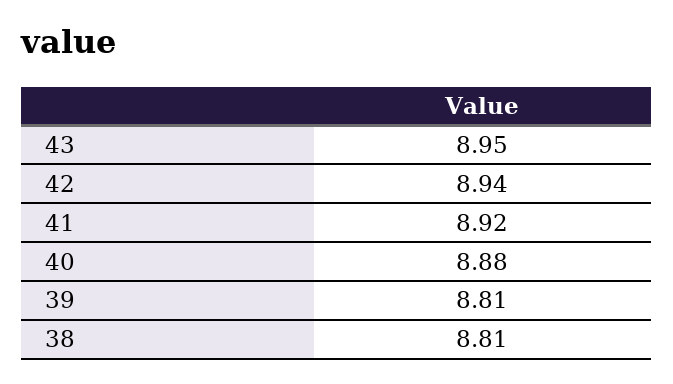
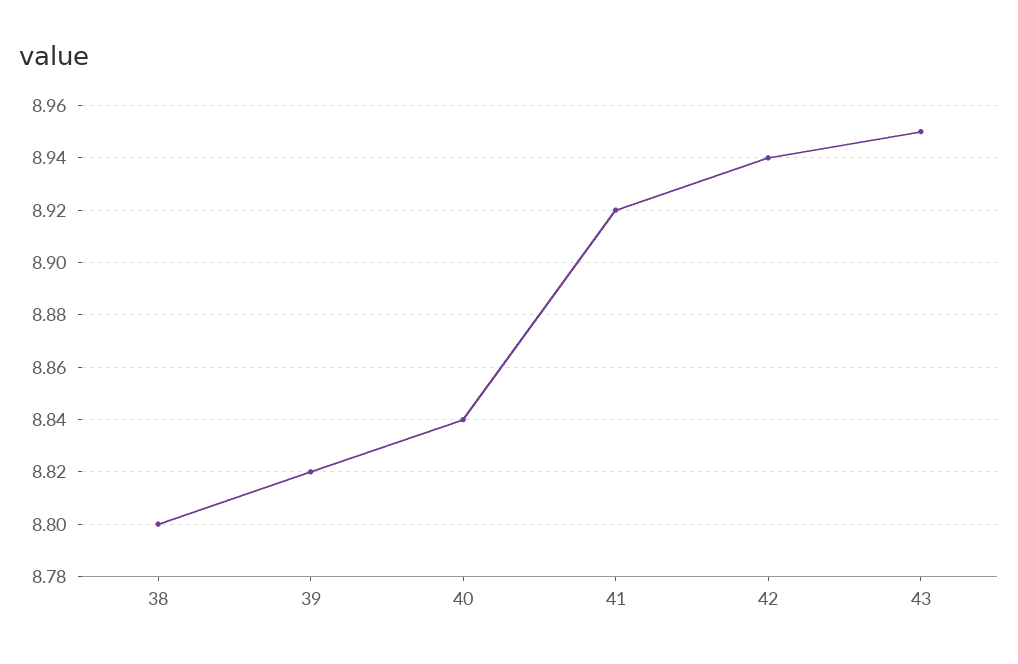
  {
    "43": 8.95,
    "42": 8.94,
    "41": 8.92,
-   "40": 8.88,
+   "40": 8.84,
-   "39": 8.81,
+   "39": 8.82,
-   "38": 8.81
+   "38": 8.8
  }

